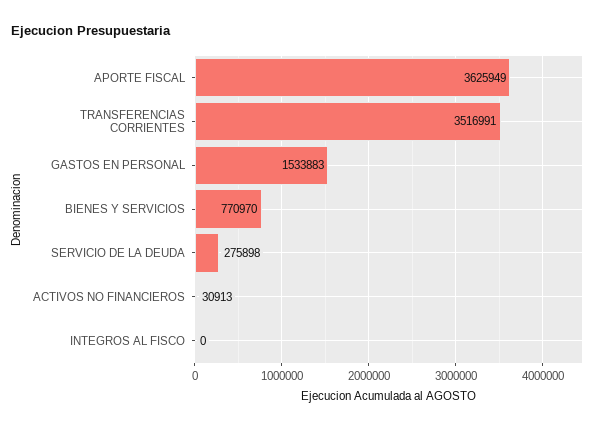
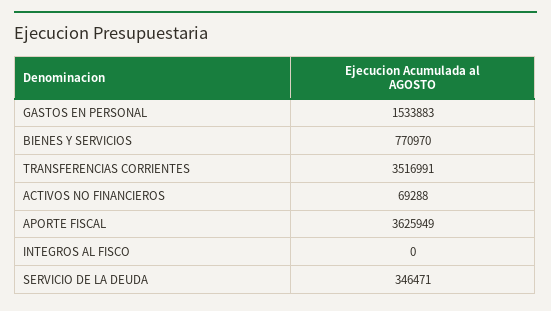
  {
    "APORTE FISCAL": 3625949,
    "TRANSFERENCIAS CORRIENTES": 3516991,
    "GASTOS EN PERSONAL": 1533883,
    "BIENES Y SERVICIOS": 770970,
-   "SERVICIO DE LA DEUDA": 275898,
+   "SERVICIO DE LA DEUDA": 346471,
-   "ACTIVOS NO FINANCIEROS": 30913,
+   "ACTIVOS NO FINANCIEROS": 69288,
    "INTEGROS AL FISCO": 0
  }

